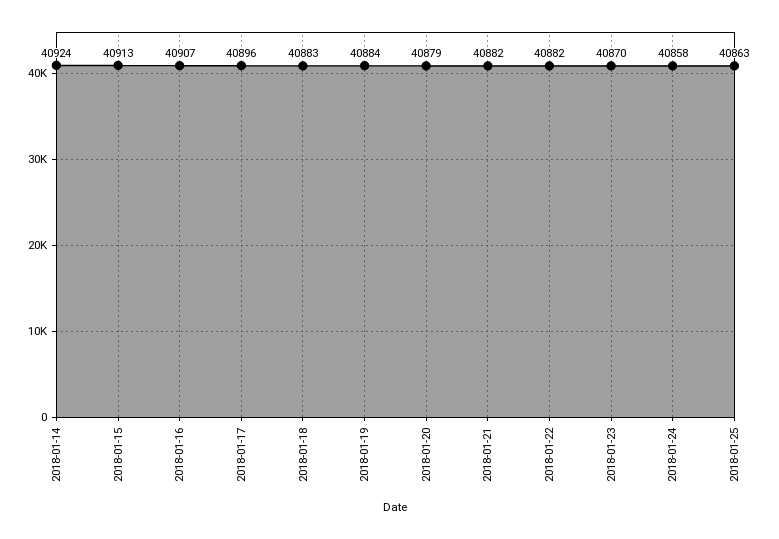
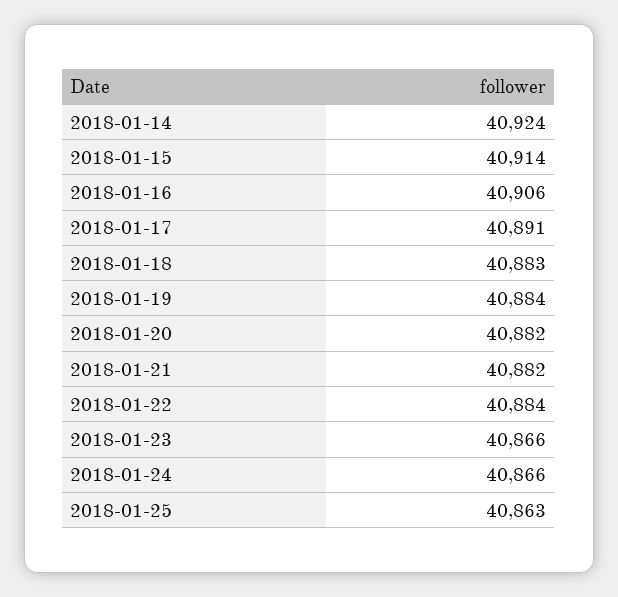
  {
    "2018-01-14": 40924,
-   "2018-01-15": 40913,
+   "2018-01-15": 40914,
-   "2018-01-16": 40907,
+   "2018-01-16": 40906,
-   "2018-01-17": 40896,
+   "2018-01-17": 40891,
    "2018-01-18": 40883,
    "2018-01-19": 40884,
-   "2018-01-20": 40879,
+   "2018-01-20": 40882,
    "2018-01-21": 40882,
-   "2018-01-22": 40882,
+   "2018-01-22": 40884,
-   "2018-01-23": 40870,
+   "2018-01-23": 40866,
-   "2018-01-24": 40858,
+   "2018-01-24": 40866,
    "2018-01-25": 40863
  }

